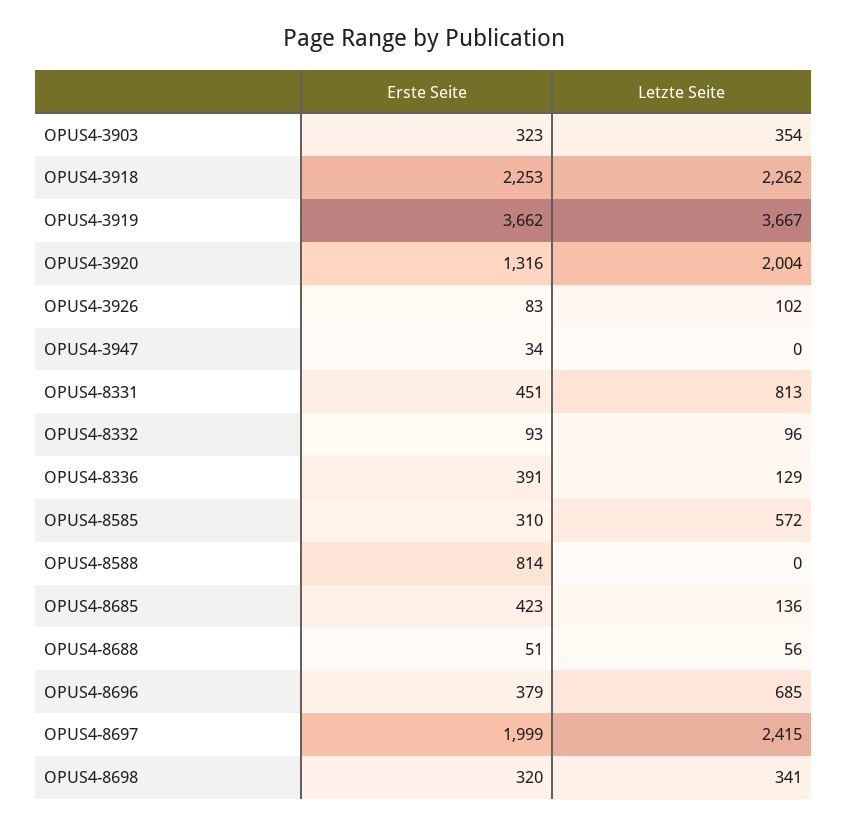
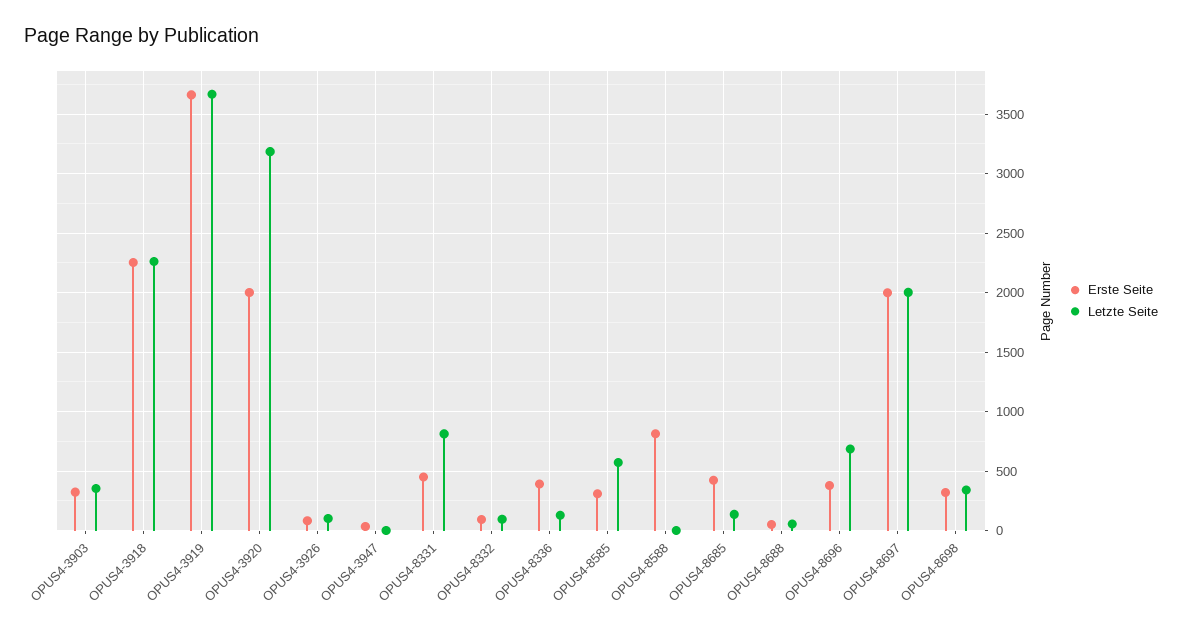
  {
    "Erste Seite": {
      "OPUS4-3903": 323,
      "OPUS4-3918": 2253,
      "OPUS4-3919": 3662,
-     "OPUS4-3920": 1316,
+     "OPUS4-3920": 2000,
      "OPUS4-3926": 83,
      "OPUS4-3947": 34,
      "OPUS4-8331": 451,
      "OPUS4-8332": 93,
      "OPUS4-8336": 391,
      "OPUS4-8585": 310,
      "OPUS4-8588": 814,
      "OPUS4-8685": 423,
      "OPUS4-8688": 51,
      "OPUS4-8696": 379,
      "OPUS4-8697": 1999,
      "OPUS4-8698": 320
    },
    "Letzte Seite": {
      "OPUS4-3903": 354,
      "OPUS4-3918": 2262,
      "OPUS4-3919": 3667,
-     "OPUS4-3920": 2004,
+     "OPUS4-3920": 3200,
      "OPUS4-3926": 102,
      "OPUS4-3947": 0,
      "OPUS4-8331": 813,
      "OPUS4-8332": 96,
      "OPUS4-8336": 129,
      "OPUS4-8585": 572,
      "OPUS4-8588": 0,
      "OPUS4-8685": 136,
      "OPUS4-8688": 56,
      "OPUS4-8696": 685,
-     "OPUS4-8697": 2415,
+     "OPUS4-8697": 2000,
      "OPUS4-8698": 341
    }
  }

